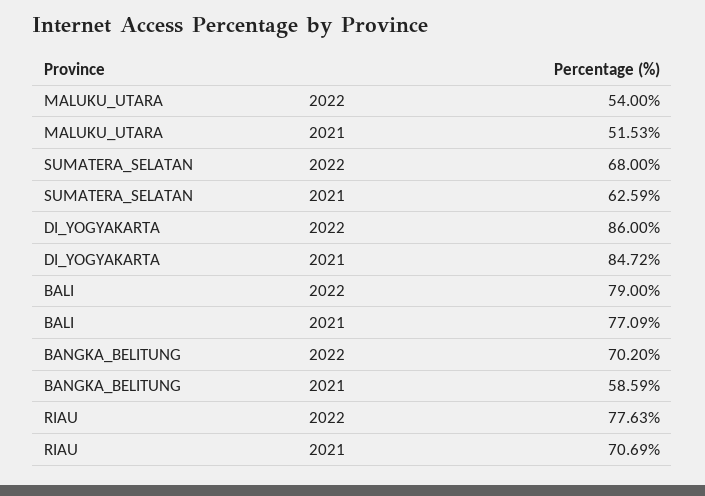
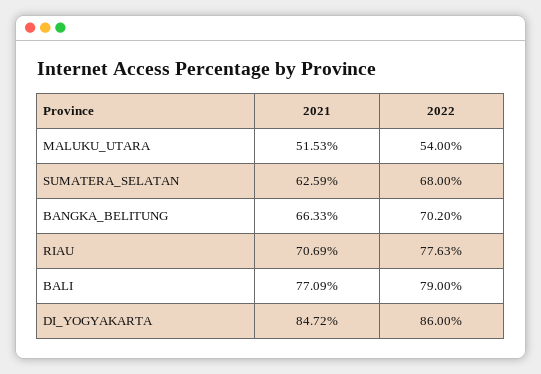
  {
    "MALUKU_UTARA": {
      "2022": 54,
      "2021": 51.53
    },
    "SUMATERA_SELATAN": {
      "2022": 68,
      "2021": 62.59
    },
    "DI_YOGYAKARTA": {
      "2022": 86,
      "2021": 84.72
    },
    "BALI": {
      "2022": 79,
      "2021": 77.09
    },
    "BANGKA_BELITUNG": {
      "2022": 70.2,
-     "2021": 58.59
+     "2021": 66.33
    },
    "RIAU": {
      "2022": 77.63,
      "2021": 70.69
    }
  }

